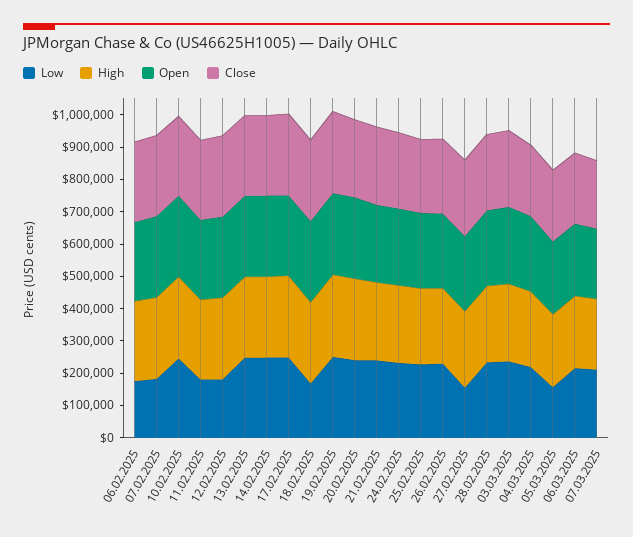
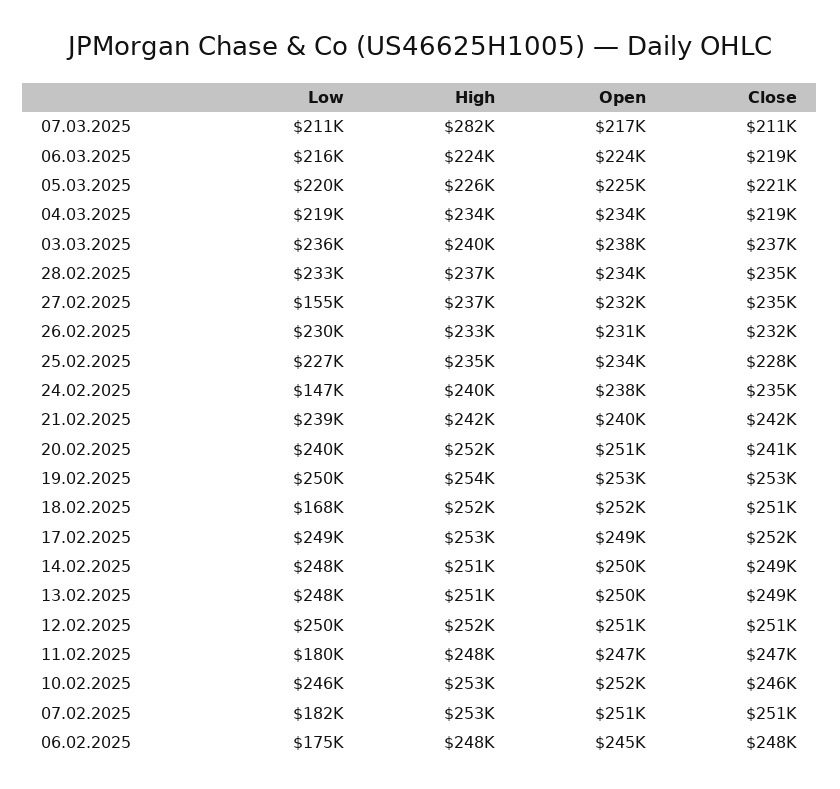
  {
    "Low": {
      "06.02.2025": 175000,
      "07.02.2025": 182000,
      "10.02.2025": 246000,
      "11.02.2025": 180000,
-     "12.02.2025": 175000,
+     "12.02.2025": 250000,
      "13.02.2025": 248000,
      "14.02.2025": 248000,
      "17.02.2025": 249000,
      "18.02.2025": 168000,
      "19.02.2025": 250000,
      "20.02.2025": 240000,
      "21.02.2025": 239000,
-     "24.02.2025": 225000,
+     "24.02.2025": 147000,
      "25.02.2025": 227000,
      "26.02.2025": 230000,
      "27.02.2025": 155000,
      "28.02.2025": 233000,
      "03.03.2025": 236000,
      "04.03.2025": 219000,
-     "05.03.2025": 150000,
+     "05.03.2025": 220000,
      "06.03.2025": 216000,
      "07.03.2025": 211000
    },
    "High": {
      "06.02.2025": 248000,
      "07.02.2025": 253000,
      "10.02.2025": 253000,
      "11.02.2025": 248000,
      "12.02.2025": 252000,
      "13.02.2025": 251000,
      "14.02.2025": 251000,
      "17.02.2025": 253000,
      "18.02.2025": 252000,
      "19.02.2025": 254000,
      "20.02.2025": 252000,
      "21.02.2025": 242000,
      "24.02.2025": 240000,
      "25.02.2025": 235000,
      "26.02.2025": 233000,
      "27.02.2025": 237000,
      "28.02.2025": 237000,
      "03.03.2025": 240000,
      "04.03.2025": 234000,
      "05.03.2025": 226000,
      "06.03.2025": 224000,
-     "07.03.2025": 225000
+     "07.03.2025": 282000
    },
    "Open": {
      "06.02.2025": 245000,
      "07.02.2025": 251000,
      "10.02.2025": 252000,
      "11.02.2025": 247000,
      "12.02.2025": 251000,
      "13.02.2025": 250000,
      "14.02.2025": 250000,
      "17.02.2025": 249000,
      "18.02.2025": 252000,
      "19.02.2025": 253000,
      "20.02.2025": 251000,
      "21.02.2025": 240000,
      "24.02.2025": 238000,
      "25.02.2025": 234000,
      "26.02.2025": 231000,
      "27.02.2025": 232000,
      "28.02.2025": 234000,
      "03.03.2025": 238000,
      "04.03.2025": 234000,
      "05.03.2025": 225000,
      "06.03.2025": 224000,
      "07.03.2025": 217000
    },
    "Close": {
      "06.02.2025": 248000,
      "07.02.2025": 251000,
      "10.02.2025": 246000,
      "11.02.2025": 247000,
      "12.02.2025": 251000,
      "13.02.2025": 249000,
      "14.02.2025": 249000,
      "17.02.2025": 252000,
      "18.02.2025": 251000,
      "19.02.2025": 253000,
      "20.02.2025": 241000,
      "21.02.2025": 242000,
      "24.02.2025": 235000,
      "25.02.2025": 228000,
      "26.02.2025": 232000,
      "27.02.2025": 235000,
      "28.02.2025": 235000,
      "03.03.2025": 237000,
      "04.03.2025": 219000,
      "05.03.2025": 221000,
      "06.03.2025": 219000,
      "07.03.2025": 211000
    }
  }

